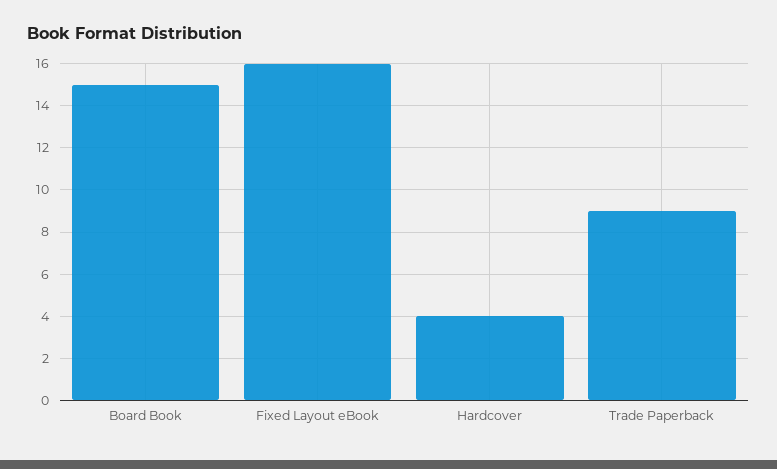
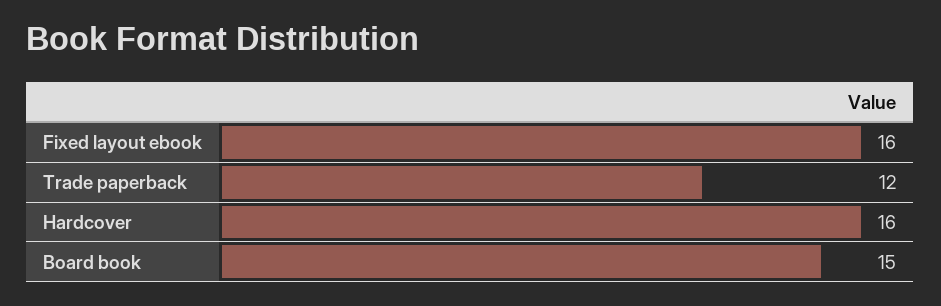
  {
    "Board Book": 15,
    "Fixed Layout eBook": 16,
-   "Hardcover": 4,
+   "Hardcover": 16,
-   "Trade Paperback": 9
+   "Trade Paperback": 12
  }

